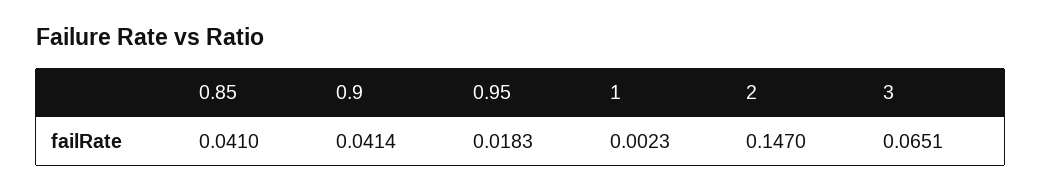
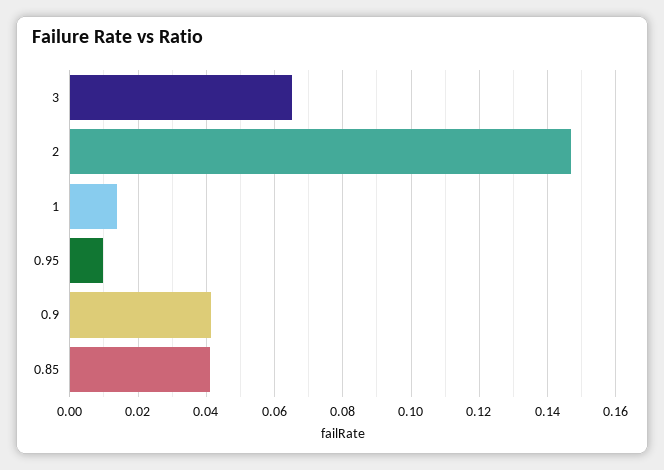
  {
    "0.85": 0.041,
    "0.9": 0.0414,
-   "0.95": 0.0183,
+   "0.95": 0.01,
-   "1": 0.0023,
+   "1": 0.014,
    "2": 0.147,
    "3": 0.0651
  }

